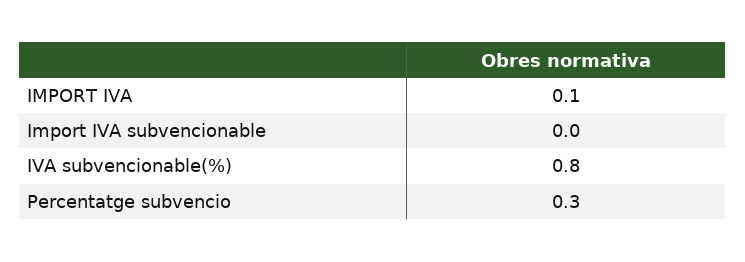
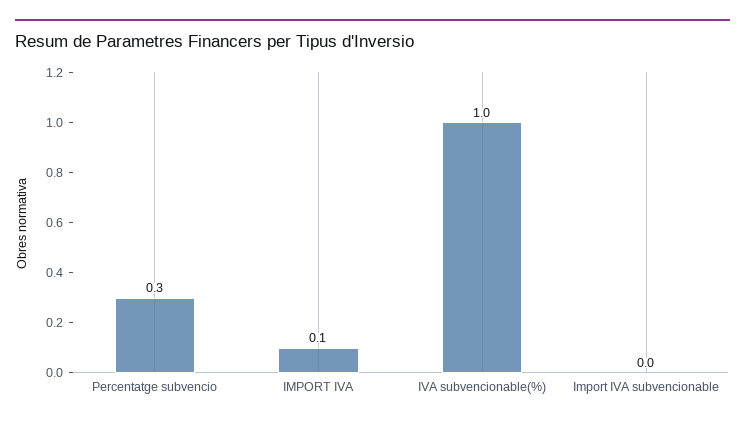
  {
    "IMPORT IVA": 0.1,
    "Import IVA subvencionable": 0,
-   "IVA subvencionable(%)": 0.8,
+   "IVA subvencionable(%)": 1,
    "Percentatge subvencio": 0.3
  }

